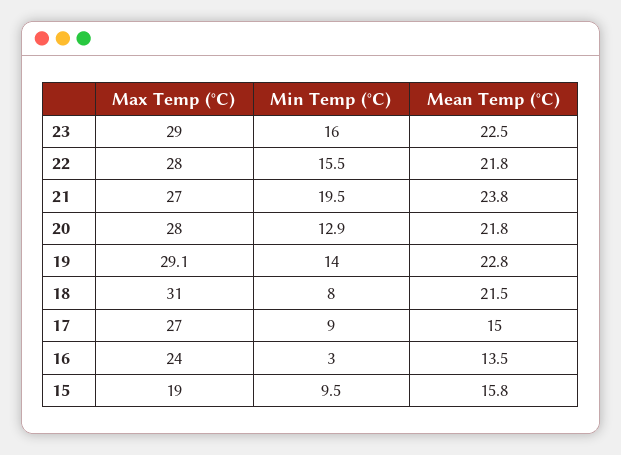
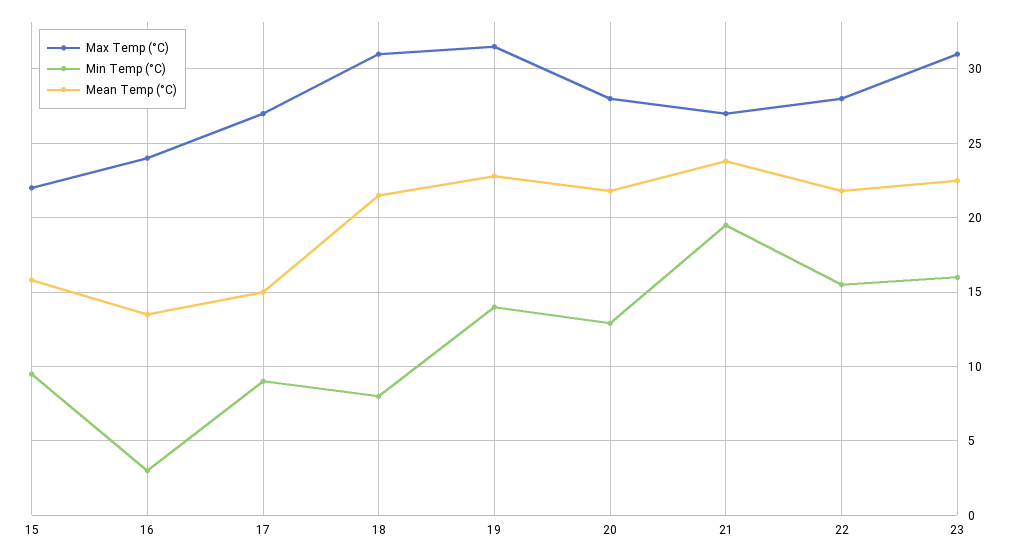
  {
    "Max Temp (°C)": {
-     "23": 29,
+     "23": 31,
      "22": 28,
      "21": 27,
      "20": 28,
-     "19": 29.1,
+     "19": 31.5,
      "18": 31,
      "17": 27,
      "16": 24,
-     "15": 19
+     "15": 22
    },
    "Min Temp (°C)": {
      "23": 16,
      "22": 15.5,
      "21": 19.5,
      "20": 12.9,
      "19": 14,
      "18": 8,
      "17": 9,
      "16": 3,
      "15": 9.5
    },
    "Mean Temp (°C)": {
      "23": 22.5,
      "22": 21.8,
      "21": 23.8,
      "20": 21.8,
      "19": 22.8,
      "18": 21.5,
      "17": 15,
      "16": 13.5,
      "15": 15.8
    }
  }

